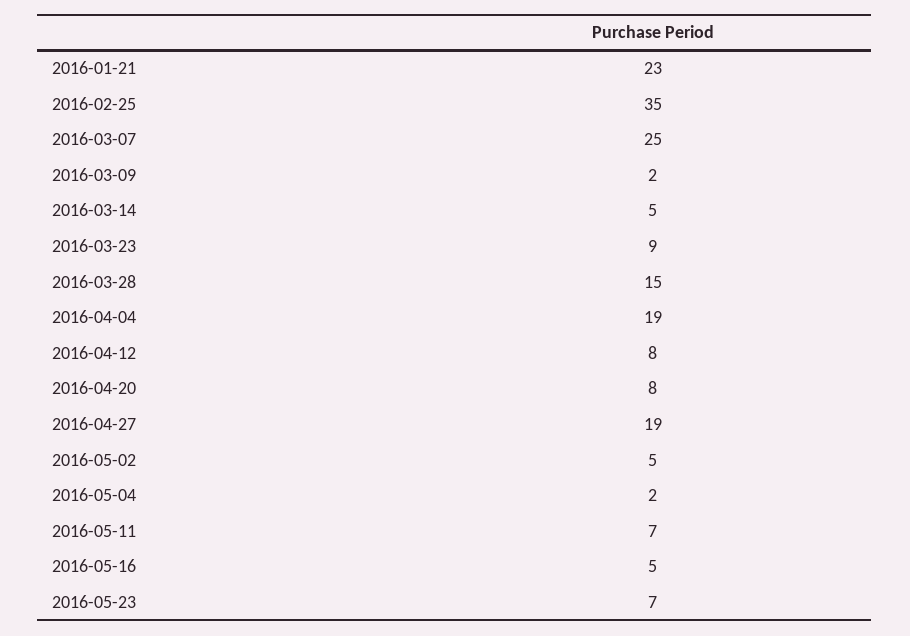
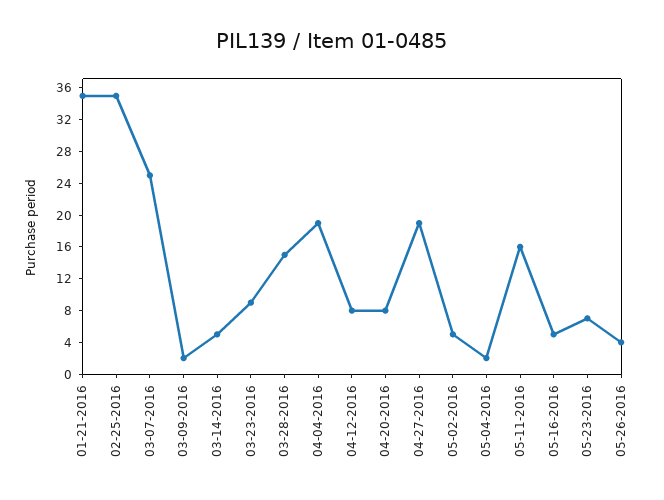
  {
-   "2016-01-21": 23,
+   "2016-01-21": 36,
    "2016-02-25": 35,
    "2016-03-07": 25,
    "2016-03-09": 2,
    "2016-03-14": 5,
    "2016-03-23": 9,
    "2016-03-28": 15,
    "2016-04-04": 19,
    "2016-04-12": 8,
    "2016-04-20": 8,
    "2016-04-27": 19,
    "2016-05-02": 5,
    "2016-05-04": 2,
-   "2016-05-11": 7,
+   "2016-05-11": 16,
    "2016-05-16": 5,
-   "2016-05-23": 7
+   "2016-05-23": 7,
+   "05-26-2016": 4
  }

